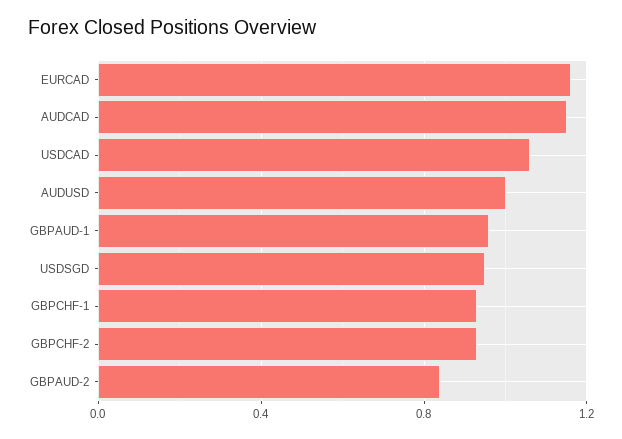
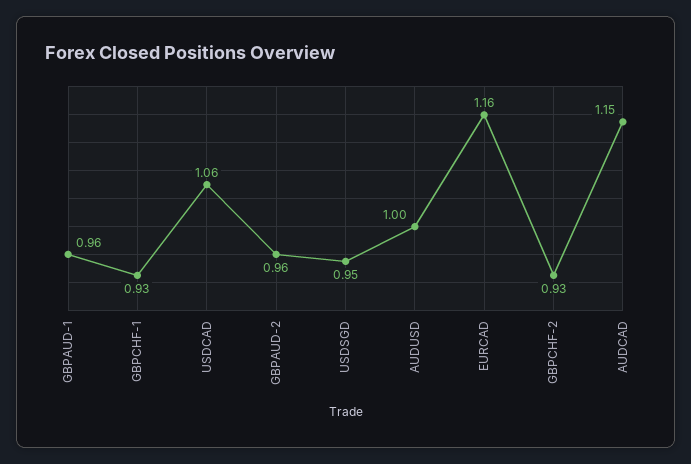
  {
    "EURCAD": 1.16,
    "AUDCAD": 1.15,
    "USDCAD": 1.06,
    "AUDUSD": 1,
    "GBPAUD-1": 0.96,
    "USDSGD": 0.95,
    "GBPCHF-1": 0.93,
    "GBPCHF-2": 0.93,
-   "GBPAUD-2": 0.85
+   "GBPAUD-2": 0.96
  }

